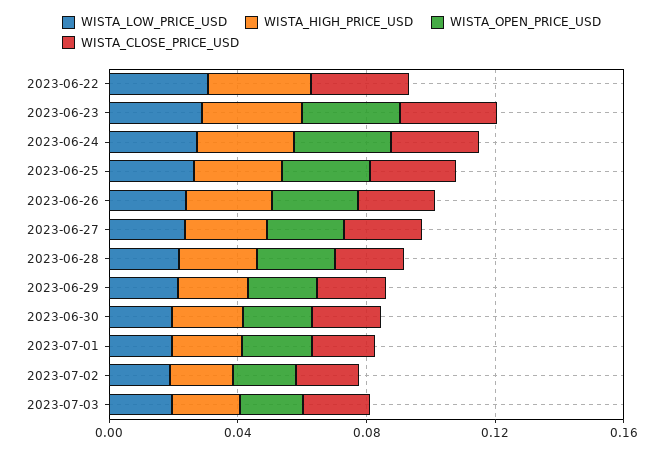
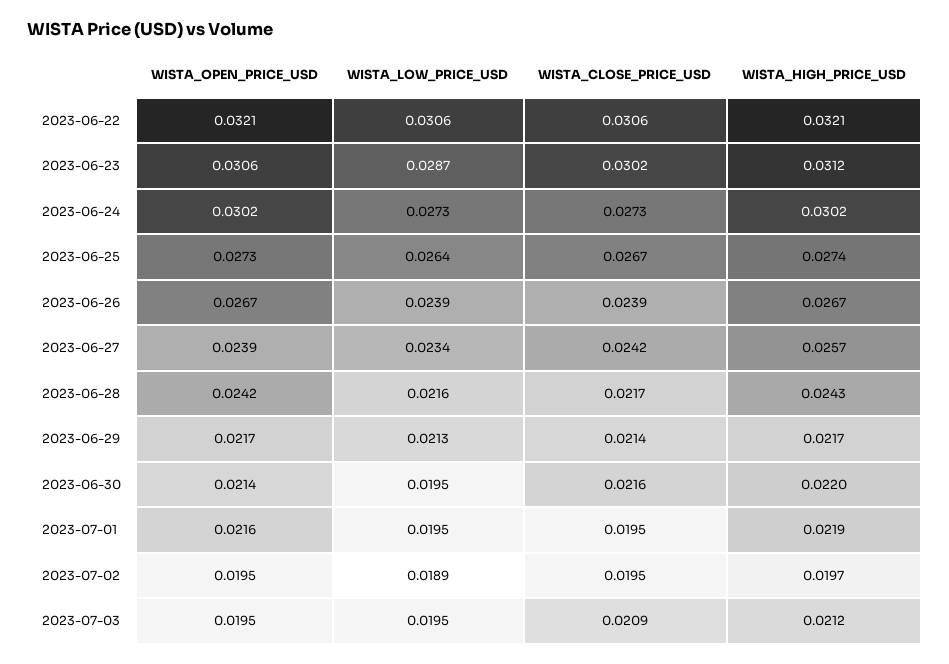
  {
    "WISTA_LOW_PRICE_USD": {
      "2023-06-22": 0.0306,
      "2023-06-23": 0.0287,
      "2023-06-24": 0.0273,
      "2023-06-25": 0.0264,
      "2023-06-26": 0.0239,
      "2023-06-27": 0.0234,
      "2023-06-28": 0.0216,
      "2023-06-29": 0.0213,
      "2023-06-30": 0.0195,
      "2023-07-01": 0.0195,
      "2023-07-02": 0.0189,
      "2023-07-03": 0.0195
    },
    "WISTA_HIGH_PRICE_USD": {
      "2023-06-22": 0.0321,
      "2023-06-23": 0.0312,
      "2023-06-24": 0.0302,
      "2023-06-25": 0.0274,
      "2023-06-26": 0.0267,
      "2023-06-27": 0.0257,
      "2023-06-28": 0.0243,
      "2023-06-29": 0.0217,
      "2023-06-30": 0.022,
      "2023-07-01": 0.0219,
      "2023-07-02": 0.0197,
      "2023-07-03": 0.0212
    },
    "WISTA_OPEN_PRICE_USD": {
-     "2023-06-22": 0,
+     "2023-06-22": 0.0321,
      "2023-06-23": 0.0306,
      "2023-06-24": 0.0302,
      "2023-06-25": 0.0273,
      "2023-06-26": 0.0267,
      "2023-06-27": 0.0239,
      "2023-06-28": 0.0242,
      "2023-06-29": 0.0217,
      "2023-06-30": 0.0214,
      "2023-07-01": 0.0216,
      "2023-07-02": 0.0195,
      "2023-07-03": 0.0195
    },
    "WISTA_CLOSE_PRICE_USD": {
      "2023-06-22": 0.0306,
      "2023-06-23": 0.0302,
      "2023-06-24": 0.0273,
      "2023-06-25": 0.0267,
      "2023-06-26": 0.0239,
      "2023-06-27": 0.0242,
      "2023-06-28": 0.0217,
      "2023-06-29": 0.0214,
      "2023-06-30": 0.0216,
      "2023-07-01": 0.0195,
      "2023-07-02": 0.0195,
      "2023-07-03": 0.0209
    }
  }

